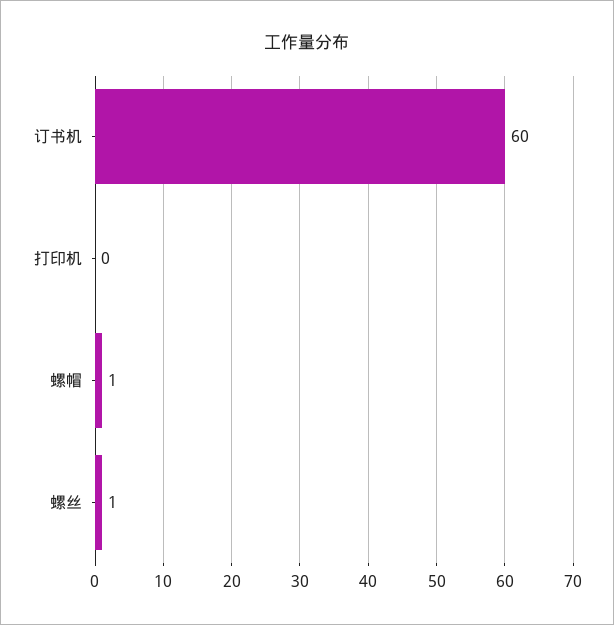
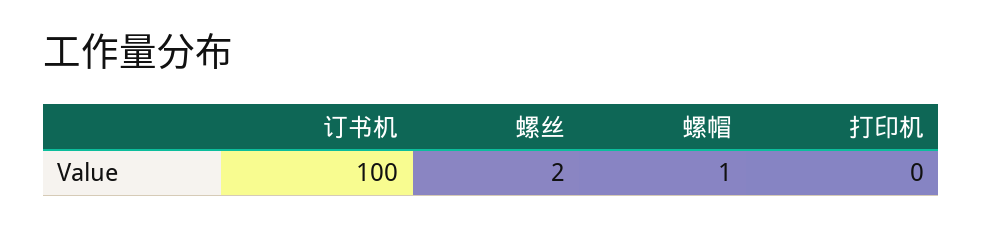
  {
-   "订书机": 60,
+   "订书机": 100,
    "打印机": 0,
    "螺帽": 1,
-   "螺丝": 1
+   "螺丝": 2
  }

